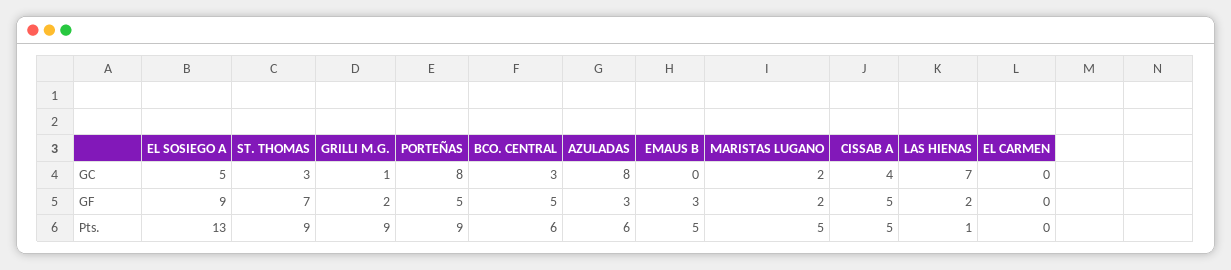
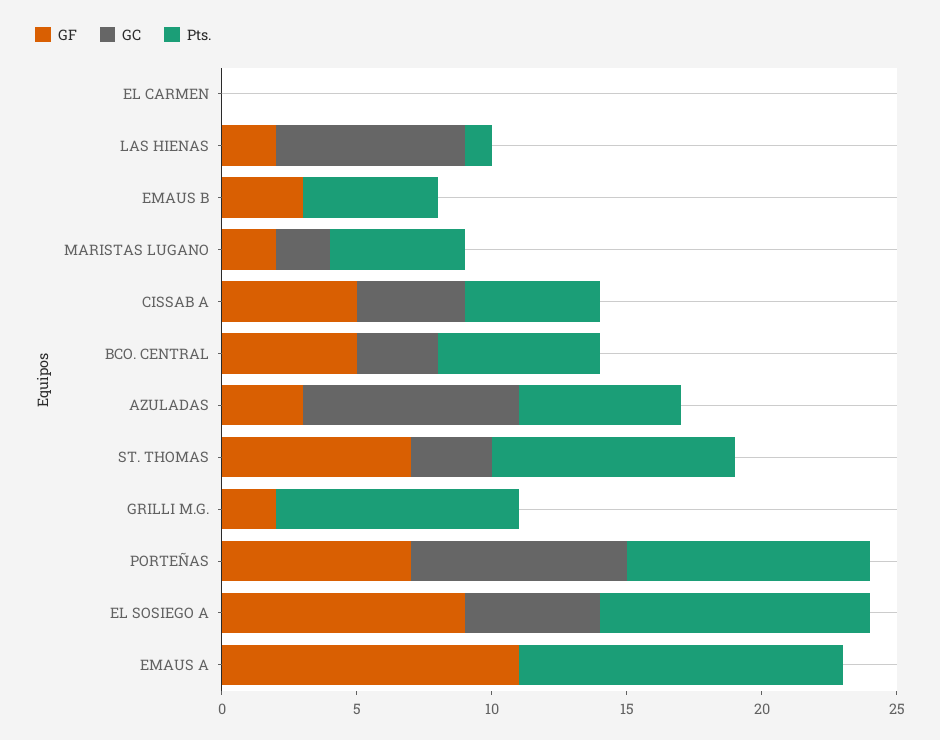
  {
    "GC": {
      "EL SOSIEGO A": 5,
      "ST. THOMAS": 3,
-     "GRILLI M.G.": 1,
+     "GRILLI M.G.": 0,
      "PORTEÑAS": 8,
      "BCO. CENTRAL": 3,
      "AZULADAS": 8,
      "EMAUS B": 0,
      "MARISTAS LUGANO": 2,
      "CISSAB A": 4,
      "LAS HIENAS": 7,
-     "EL CARMEN": 0
+     "EL CARMEN": 0,
+     "EMAUS A": 0
    },
    "GF": {
      "EL SOSIEGO A": 9,
      "ST. THOMAS": 7,
      "GRILLI M.G.": 2,
-     "PORTEÑAS": 5,
+     "PORTEÑAS": 7,
      "BCO. CENTRAL": 5,
      "AZULADAS": 3,
      "EMAUS B": 3,
      "MARISTAS LUGANO": 2,
      "CISSAB A": 5,
      "LAS HIENAS": 2,
-     "EL CARMEN": 0
+     "EL CARMEN": 0,
+     "EMAUS A": 11
    },
    "Pts.": {
-     "EL SOSIEGO A": 13,
+     "EL SOSIEGO A": 10,
      "ST. THOMAS": 9,
      "GRILLI M.G.": 9,
      "PORTEÑAS": 9,
      "BCO. CENTRAL": 6,
      "AZULADAS": 6,
      "EMAUS B": 5,
      "MARISTAS LUGANO": 5,
      "CISSAB A": 5,
      "LAS HIENAS": 1,
-     "EL CARMEN": 0
+     "EL CARMEN": 0,
+     "EMAUS A": 12
    }
  }

